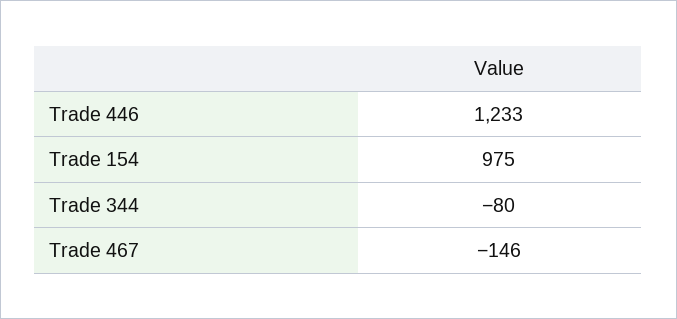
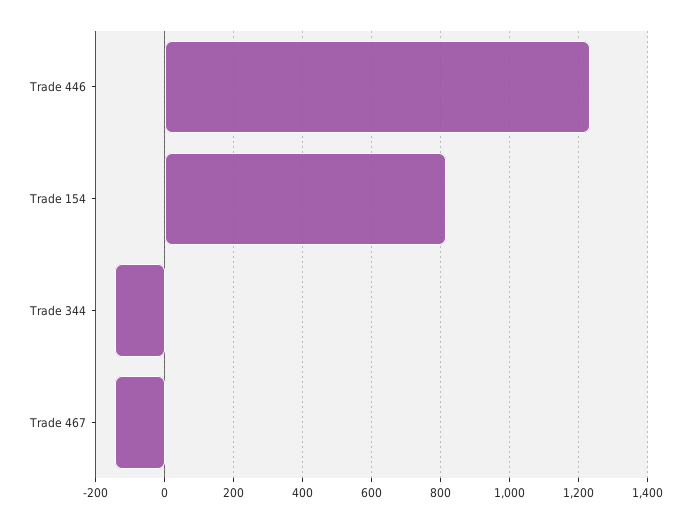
  {
    "Trade 446": 1233,
-   "Trade 154": 975,
+   "Trade 154": 820,
-   "Trade 344": -80,
+   "Trade 344": -140,
    "Trade 467": -146
  }

